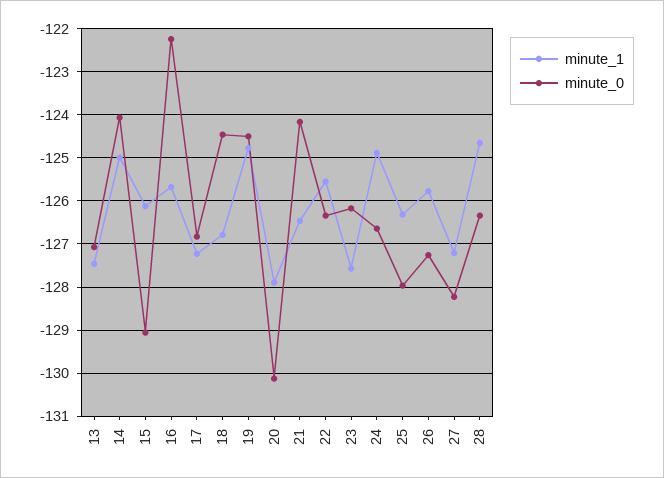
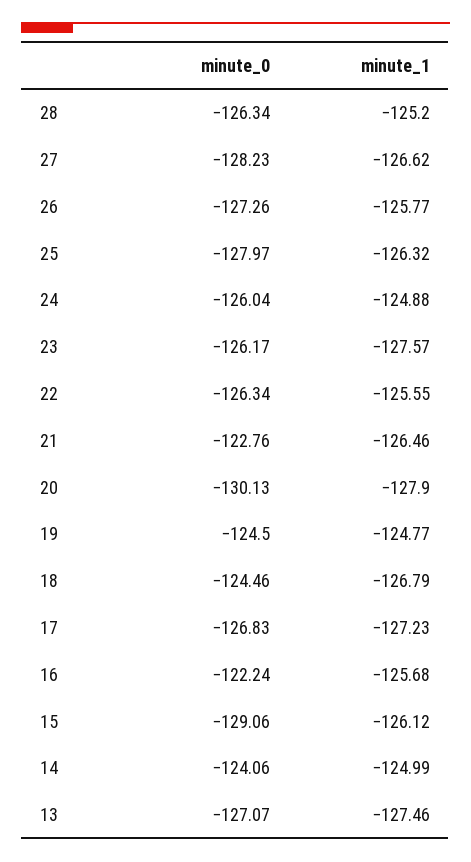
  {
    "minute_1": {
      "13": -127.46,
      "14": -124.99,
      "15": -126.12,
      "16": -125.68,
      "17": -127.23,
      "18": -126.79,
      "19": -124.77,
      "20": -127.9,
      "21": -126.46,
      "22": -125.55,
      "23": -127.57,
      "24": -124.88,
      "25": -126.32,
      "26": -125.77,
-     "27": -127.2,
+     "27": -126.62,
-     "28": -124.6
+     "28": -125.2
    },
    "minute_0": {
      "13": -127.07,
      "14": -124.06,
      "15": -129.06,
      "16": -122.24,
      "17": -126.83,
      "18": -124.46,
      "19": -124.5,
      "20": -130.13,
-     "21": -124.2,
+     "21": -122.76,
      "22": -126.34,
      "23": -126.17,
-     "24": -126.6,
+     "24": -126.04,
      "25": -127.97,
      "26": -127.26,
      "27": -128.23,
      "28": -126.34
    }
  }

